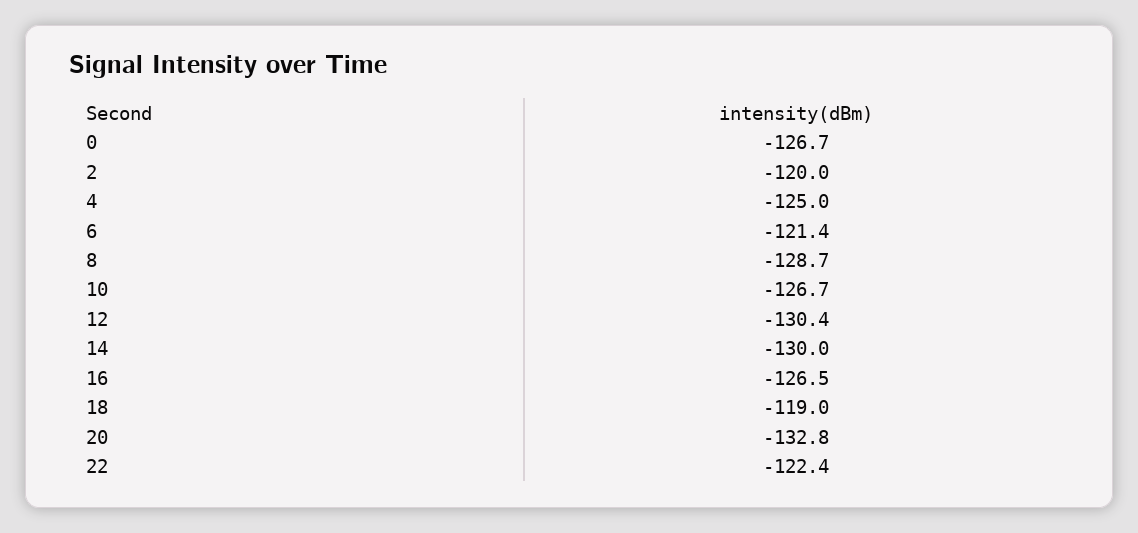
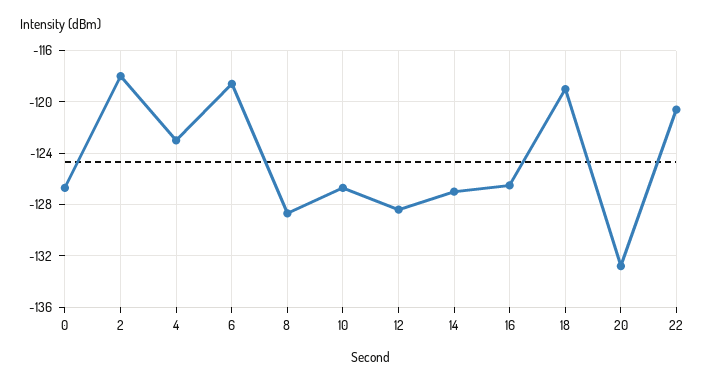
  {
    "0": -126.7,
-   "2": -120,
+   "2": -118,
-   "4": -125,
+   "4": -123,
-   "6": -121.4,
+   "6": -118.5,
    "8": -128.7,
    "10": -126.7,
-   "12": -130.4,
+   "12": -128.5,
-   "14": -130,
+   "14": -127,
    "16": -126.5,
    "18": -119,
    "20": -132.8,
-   "22": -122.4
+   "22": -120.5
  }

